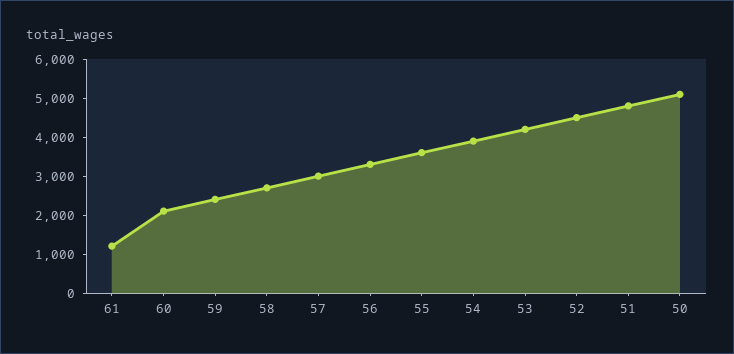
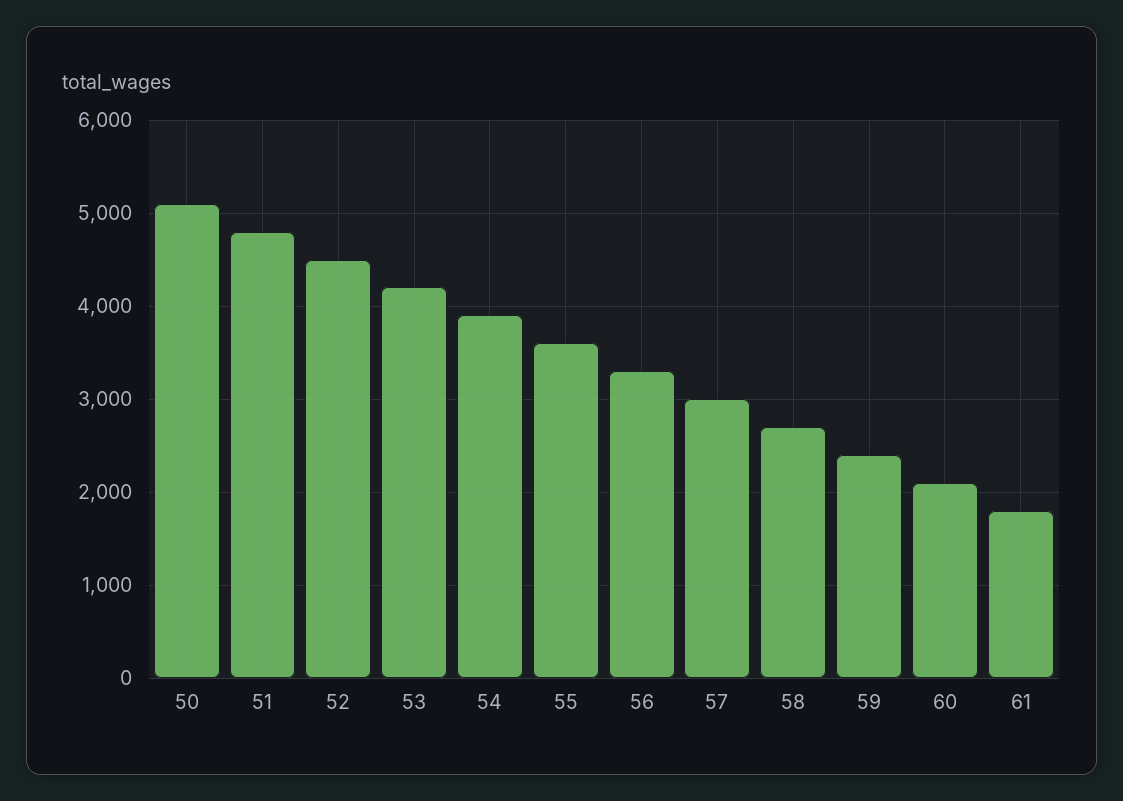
  {
-   "61": 1250,
+   "61": 1800,
    "60": 2100,
    "59": 2400,
    "58": 2700,
    "57": 3000,
    "56": 3300,
    "55": 3600,
    "54": 3900,
    "53": 4200,
    "52": 4500,
    "51": 4800,
    "50": 5100
  }

